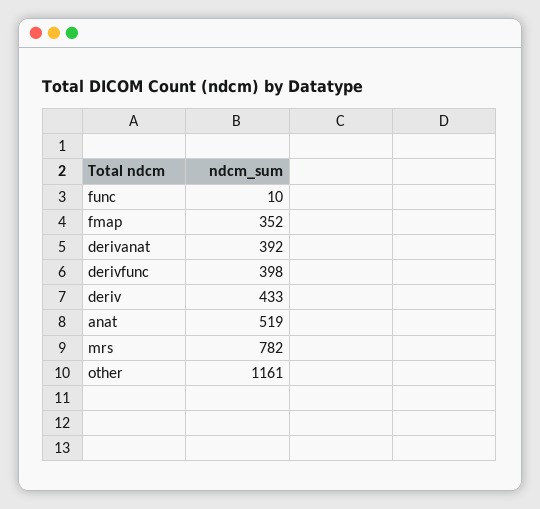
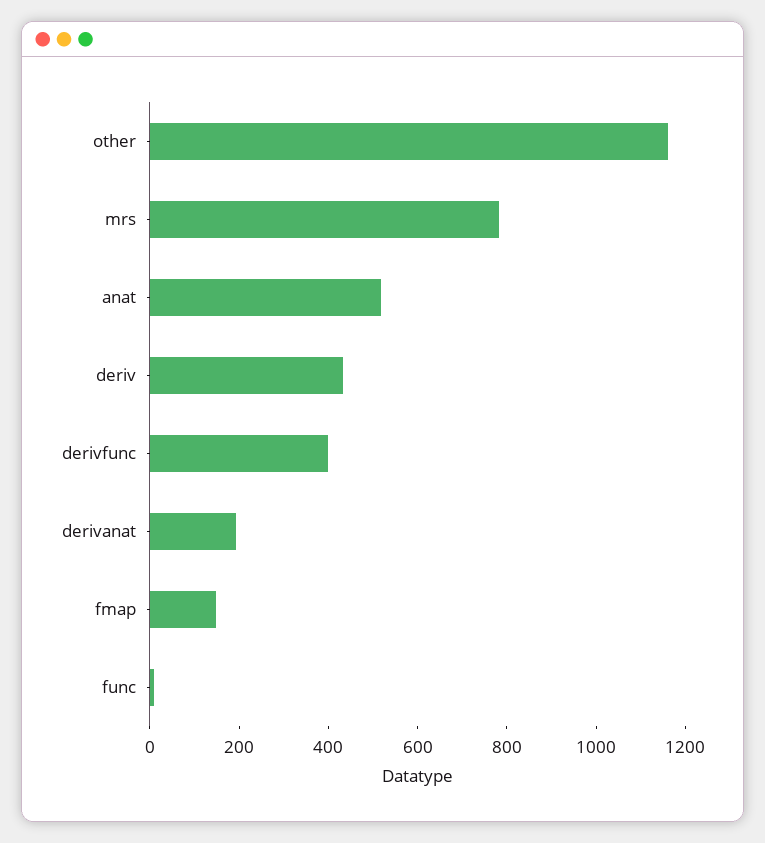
  {
    "func": 10,
-   "fmap": 352,
+   "fmap": 150,
-   "derivanat": 392,
+   "derivanat": 200,
    "derivfunc": 398,
    "deriv": 433,
    "anat": 519,
    "mrs": 782,
    "other": 1161
  }

